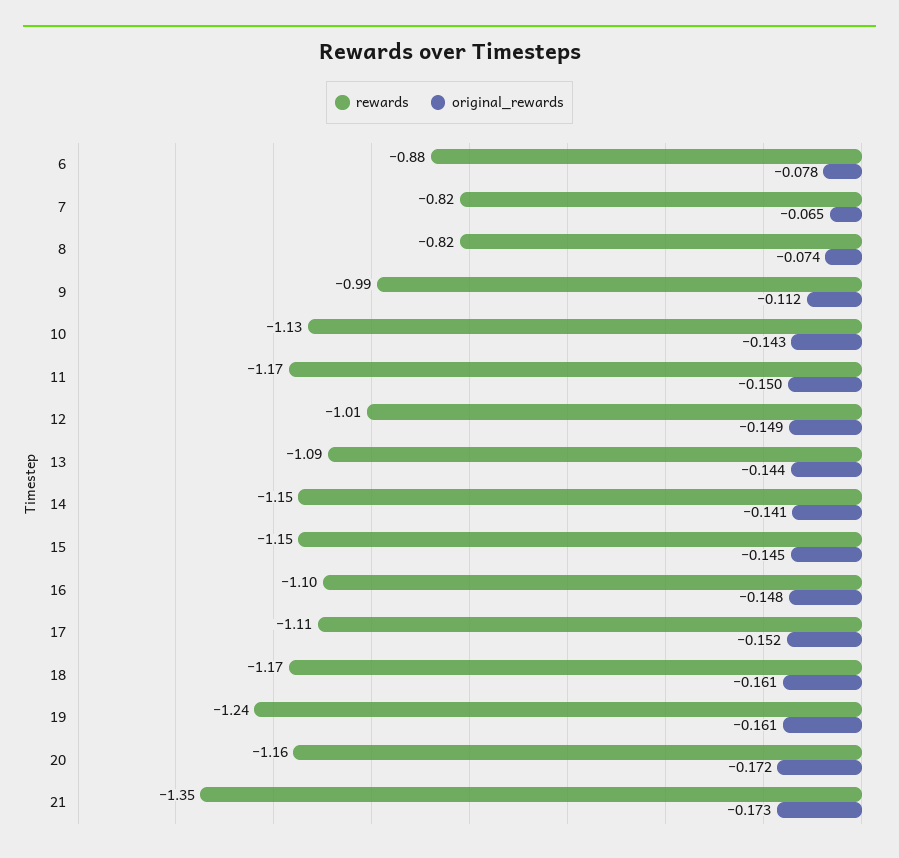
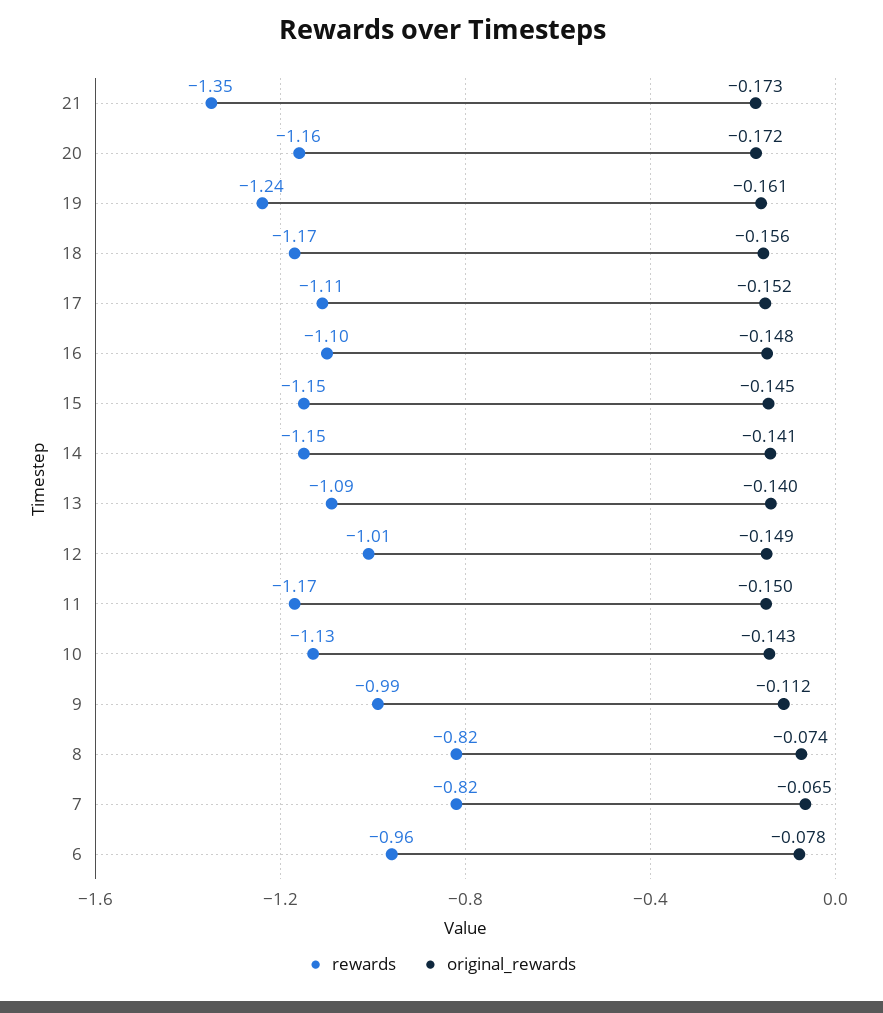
  {
    "rewards": {
-     "6": -0.88,
+     "6": -0.96,
      "7": -0.82,
      "8": -0.82,
      "9": -0.99,
      "10": -1.13,
      "11": -1.17,
      "12": -1.01,
      "13": -1.09,
      "14": -1.15,
      "15": -1.15,
      "16": -1.1,
      "17": -1.11,
      "18": -1.17,
      "19": -1.24,
      "20": -1.16,
      "21": -1.35
    },
    "original_rewards": {
      "6": -0.078,
      "7": -0.065,
      "8": -0.074,
      "9": -0.112,
      "10": -0.143,
      "11": -0.15,
      "12": -0.149,
-     "13": -0.144,
+     "13": -0.14,
      "14": -0.141,
      "15": -0.145,
      "16": -0.148,
      "17": -0.152,
-     "18": -0.161,
+     "18": -0.156,
      "19": -0.161,
      "20": -0.172,
      "21": -0.173
    }
  }

